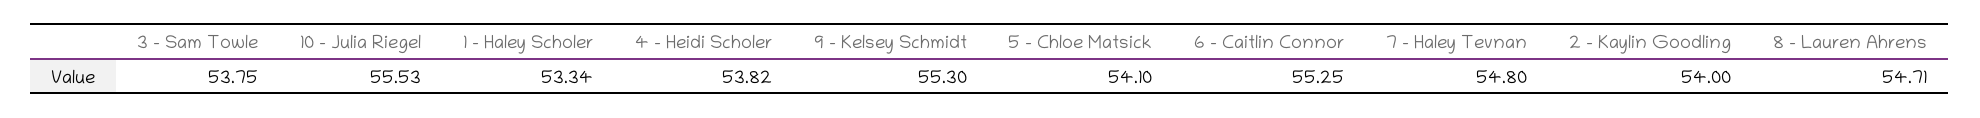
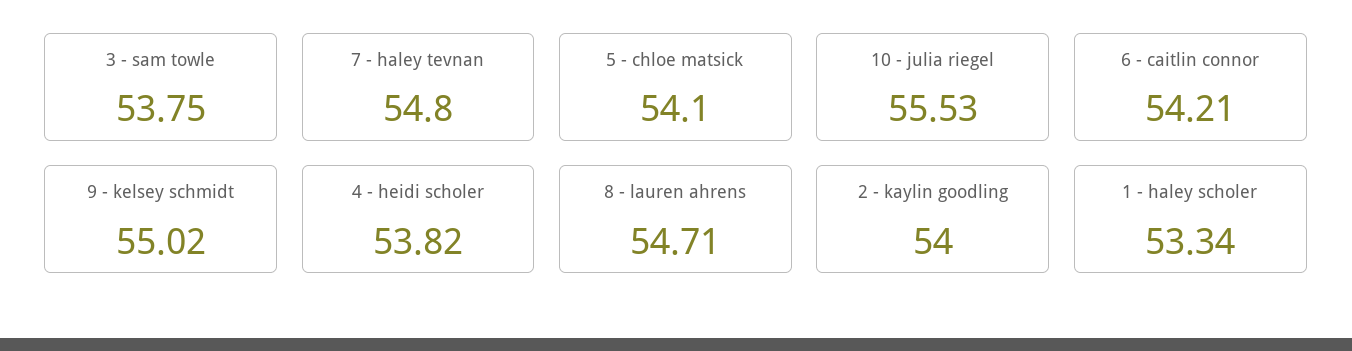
  {
    "3 - Sam Towle": 53.75,
    "10 - Julia Riegel": 55.53,
    "1 - Haley Scholer": 53.34,
    "4 - Heidi Scholer": 53.82,
-   "9 - Kelsey Schmidt": 55.3,
+   "9 - Kelsey Schmidt": 55.02,
    "5 - Chloe Matsick": 54.1,
-   "6 - Caitlin Connor": 55.25,
+   "6 - Caitlin Connor": 54.21,
    "7 - Haley Tevnan": 54.8,
    "2 - Kaylin Goodling": 54,
    "8 - Lauren Ahrens": 54.71
  }

